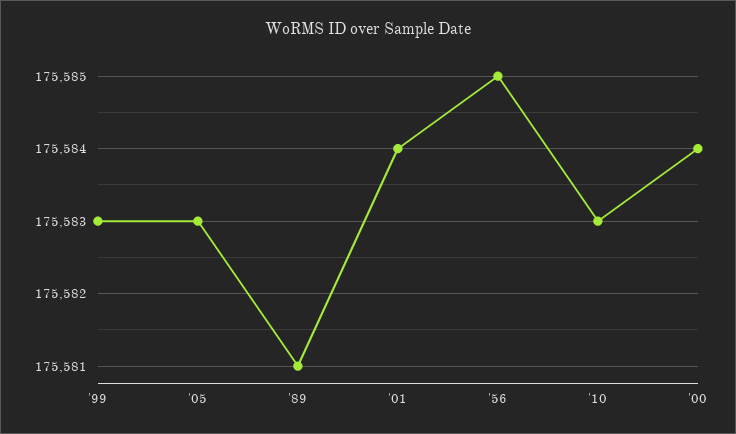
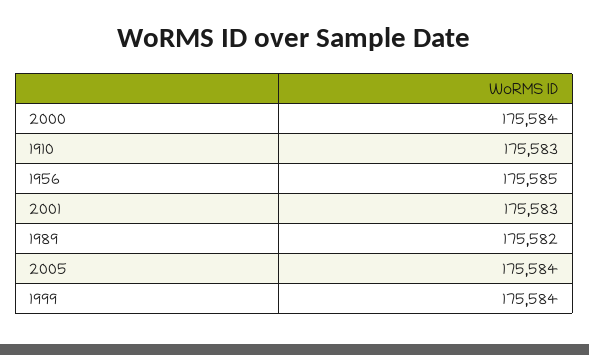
  {
-   "'99": 175583,
+   "'99": 175584,
-   "'05": 175583,
+   "'05": 175584,
-   "'89": 175581,
+   "'89": 175582,
-   "'01": 175584,
+   "'01": 175583,
    "'56": 175585,
    "'10": 175583,
    "'00": 175584
  }

